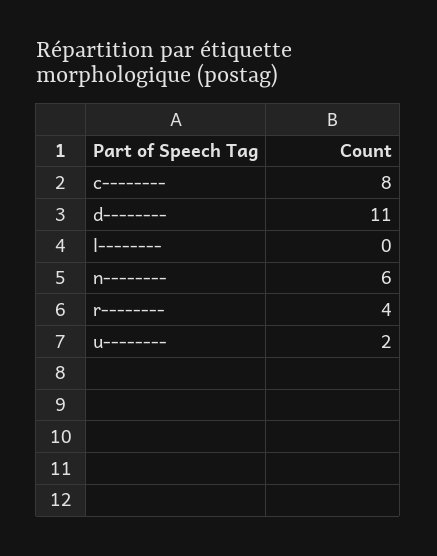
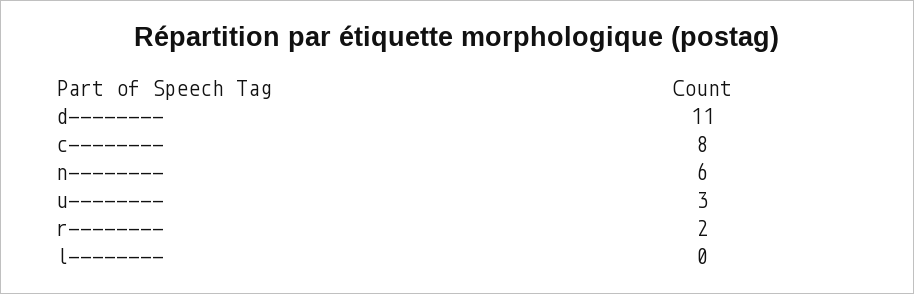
  {
    "c--------": 8,
    "d--------": 11,
    "l--------": 0,
    "n--------": 6,
-   "r--------": 4,
+   "r--------": 2,
-   "u--------": 2
+   "u--------": 3
  }

